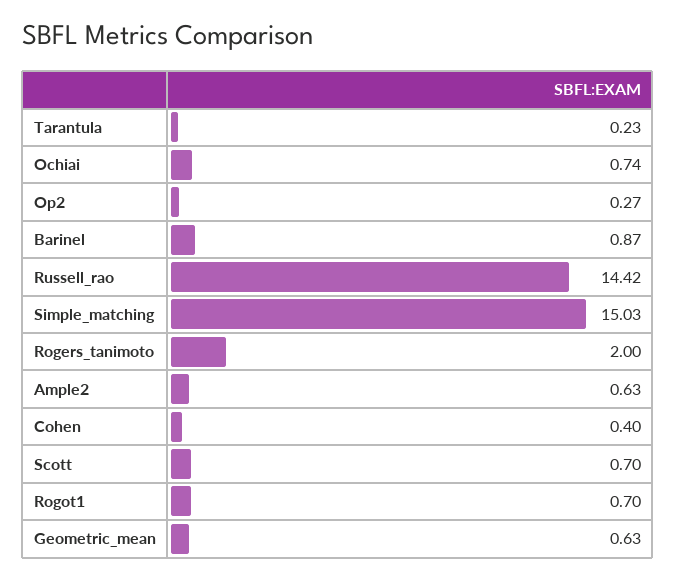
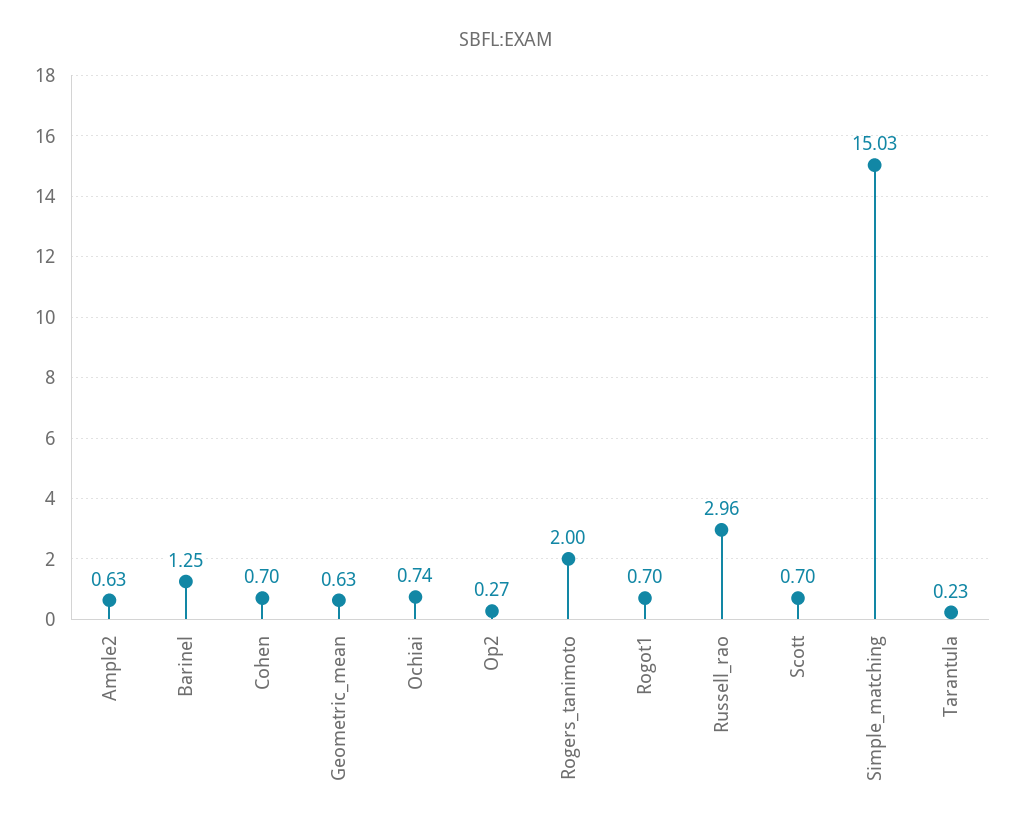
  {
    "Tarantula": 0.23,
    "Ochiai": 0.74,
    "Op2": 0.27,
-   "Barinel": 0.87,
+   "Barinel": 1.25,
-   "Russell_rao": 14.42,
+   "Russell_rao": 2.96,
    "Simple_matching": 15.03,
    "Rogers_tanimoto": 2,
    "Ample2": 0.63,
-   "Cohen": 0.4,
+   "Cohen": 0.7,
    "Scott": 0.7,
    "Rogot1": 0.7,
    "Geometric_mean": 0.63
  }

